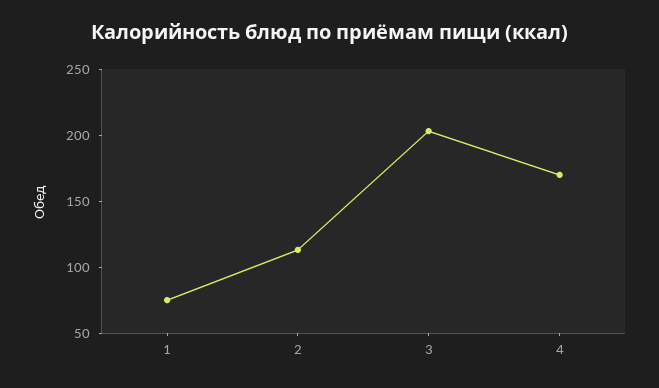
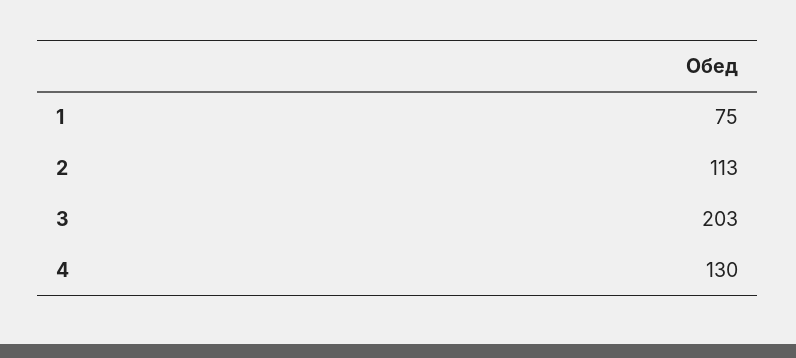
  {
    "1": 75,
    "2": 113,
    "3": 203,
-   "4": 170
+   "4": 130
  }

